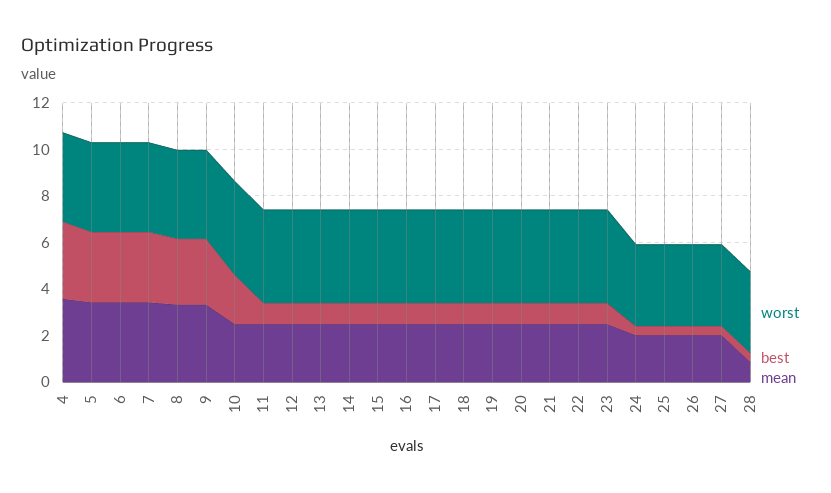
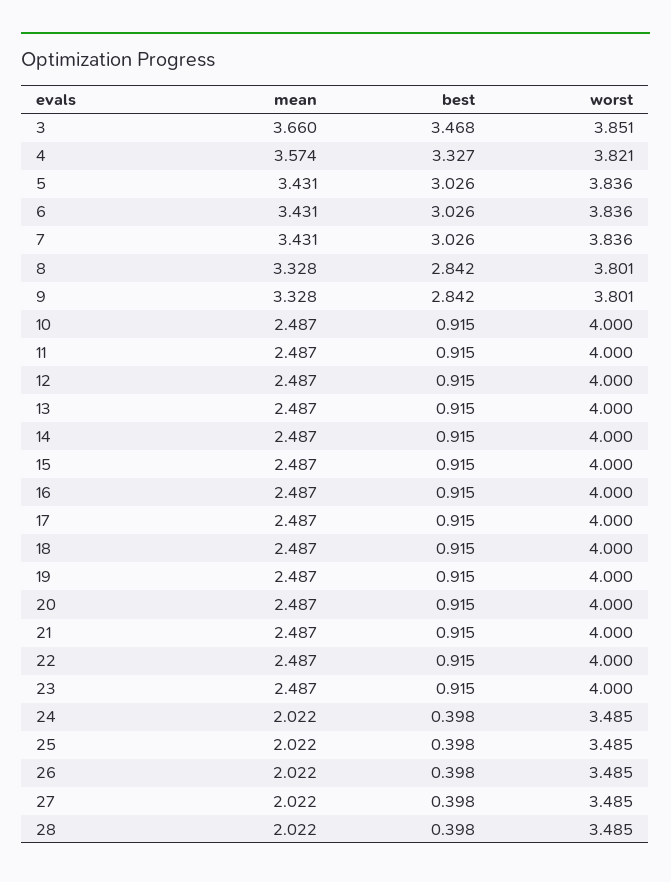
  {
    "worst": {
      "4": 3.821,
      "5": 3.836,
      "6": 3.836,
      "7": 3.836,
      "8": 3.801,
      "9": 3.801,
      "10": 4,
      "11": 4,
      "12": 4,
      "13": 4,
      "14": 4,
      "15": 4,
      "16": 4,
      "17": 4,
      "18": 4,
      "19": 4,
      "20": 4,
      "21": 4,
      "22": 4,
      "23": 4,
      "24": 3.485,
      "25": 3.485,
      "26": 3.485,
      "27": 3.485,
-     "28": 3.485
+     "28": 3.485,
+     "3": 3.851
    },
    "best": {
      "4": 3.327,
      "5": 3.026,
      "6": 3.026,
      "7": 3.026,
      "8": 2.842,
      "9": 2.842,
-     "10": 2,
+     "10": 0.915,
      "11": 0.915,
      "12": 0.915,
      "13": 0.915,
      "14": 0.915,
      "15": 0.915,
      "16": 0.915,
      "17": 0.915,
      "18": 0.915,
      "19": 0.915,
      "20": 0.915,
      "21": 0.915,
      "22": 0.915,
      "23": 0.915,
      "24": 0.398,
      "25": 0.398,
      "26": 0.398,
      "27": 0.398,
-     "28": 0.398
+     "28": 0.398,
+     "3": 3.468
    },
    "mean": {
      "4": 3.574,
      "5": 3.431,
      "6": 3.431,
      "7": 3.431,
      "8": 3.328,
      "9": 3.328,
      "10": 2.487,
      "11": 2.487,
      "12": 2.487,
      "13": 2.487,
      "14": 2.487,
      "15": 2.487,
      "16": 2.487,
      "17": 2.487,
      "18": 2.487,
      "19": 2.487,
      "20": 2.487,
      "21": 2.487,
      "22": 2.487,
      "23": 2.487,
      "24": 2.022,
      "25": 2.022,
      "26": 2.022,
      "27": 2.022,
-     "28": 1
+     "28": 2.022,
+     "3": 3.66
    }
  }

